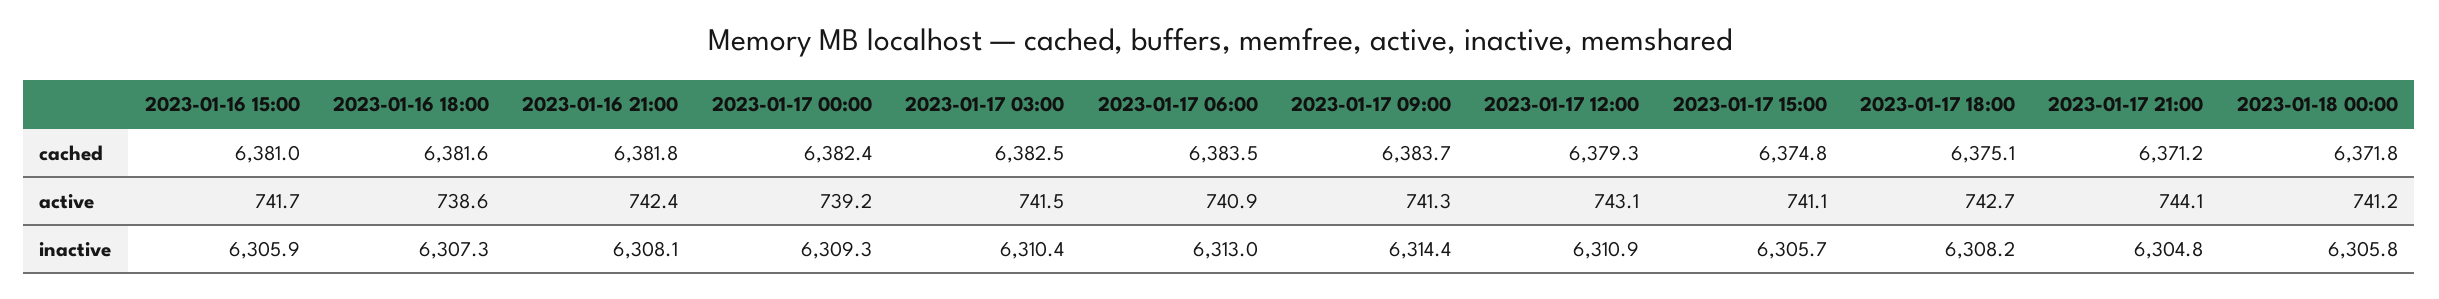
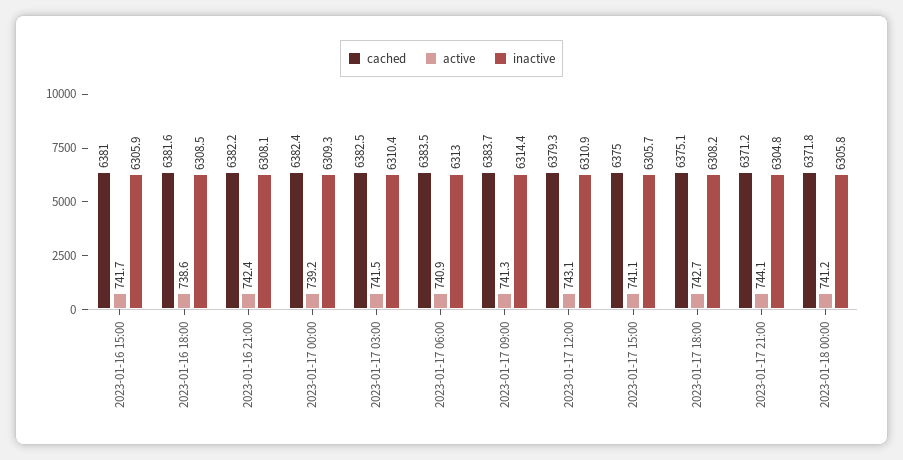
  {
    "cached": {
      "2023-01-16 15:00": 6381,
      "2023-01-16 18:00": 6381.6,
-     "2023-01-16 21:00": 6381.8,
+     "2023-01-16 21:00": 6382.2,
      "2023-01-17 00:00": 6382.4,
      "2023-01-17 03:00": 6382.5,
      "2023-01-17 06:00": 6383.5,
      "2023-01-17 09:00": 6383.7,
      "2023-01-17 12:00": 6379.3,
-     "2023-01-17 15:00": 6374.8,
+     "2023-01-17 15:00": 6375,
      "2023-01-17 18:00": 6375.1,
      "2023-01-17 21:00": 6371.2,
      "2023-01-18 00:00": 6371.8
    },
    "active": {
      "2023-01-16 15:00": 741.7,
      "2023-01-16 18:00": 738.6,
      "2023-01-16 21:00": 742.4,
      "2023-01-17 00:00": 739.2,
      "2023-01-17 03:00": 741.5,
      "2023-01-17 06:00": 740.9,
      "2023-01-17 09:00": 741.3,
      "2023-01-17 12:00": 743.1,
      "2023-01-17 15:00": 741.1,
      "2023-01-17 18:00": 742.7,
      "2023-01-17 21:00": 744.1,
      "2023-01-18 00:00": 741.2
    },
    "inactive": {
      "2023-01-16 15:00": 6305.9,
-     "2023-01-16 18:00": 6307.3,
+     "2023-01-16 18:00": 6308.5,
      "2023-01-16 21:00": 6308.1,
      "2023-01-17 00:00": 6309.3,
      "2023-01-17 03:00": 6310.4,
      "2023-01-17 06:00": 6313,
      "2023-01-17 09:00": 6314.4,
      "2023-01-17 12:00": 6310.9,
      "2023-01-17 15:00": 6305.7,
      "2023-01-17 18:00": 6308.2,
      "2023-01-17 21:00": 6304.8,
      "2023-01-18 00:00": 6305.8
    }
  }

